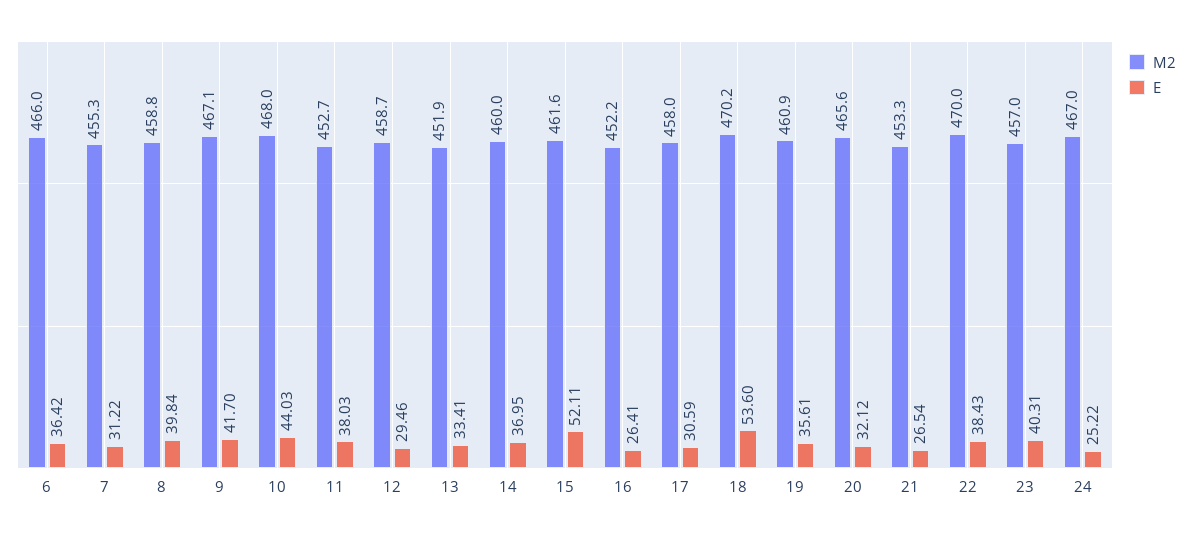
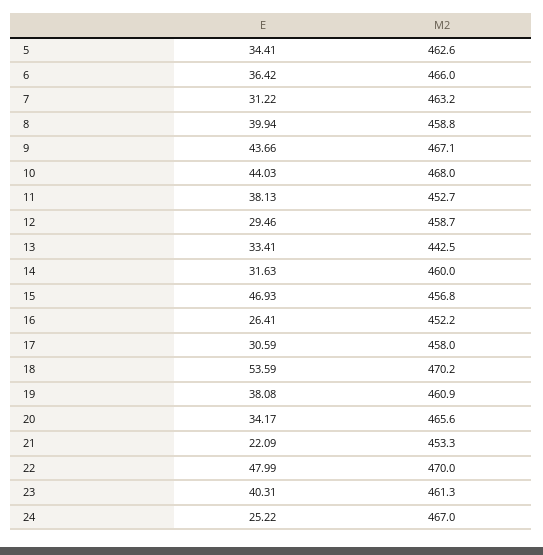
  {
    "M2": {
      "6": 466,
-     "7": 455.3,
+     "7": 463.2,
      "8": 458.8,
      "9": 467.1,
      "10": 468,
      "11": 452.7,
      "12": 458.7,
-     "13": 451.9,
+     "13": 442.5,
      "14": 460,
-     "15": 461.6,
+     "15": 456.8,
      "16": 452.2,
      "17": 458,
      "18": 470.2,
      "19": 460.9,
      "20": 465.6,
      "21": 453.3,
      "22": 470,
-     "23": 457,
+     "23": 461.3,
-     "24": 467
+     "24": 467,
+     "5": 462.6
    },
    "E": {
      "6": 36.42,
      "7": 31.22,
-     "8": 39.84,
+     "8": 39.94,
-     "9": 41.7,
+     "9": 43.66,
      "10": 44.03,
-     "11": 38.03,
+     "11": 38.13,
      "12": 29.46,
      "13": 33.41,
-     "14": 36.95,
+     "14": 31.63,
-     "15": 52.11,
+     "15": 46.93,
      "16": 26.41,
      "17": 30.59,
-     "18": 53.6,
+     "18": 53.59,
-     "19": 35.61,
+     "19": 38.08,
-     "20": 32.12,
+     "20": 34.17,
-     "21": 26.54,
+     "21": 22.09,
-     "22": 38.43,
+     "22": 47.99,
      "23": 40.31,
-     "24": 25.22
+     "24": 25.22,
+     "5": 34.41
    }
  }

